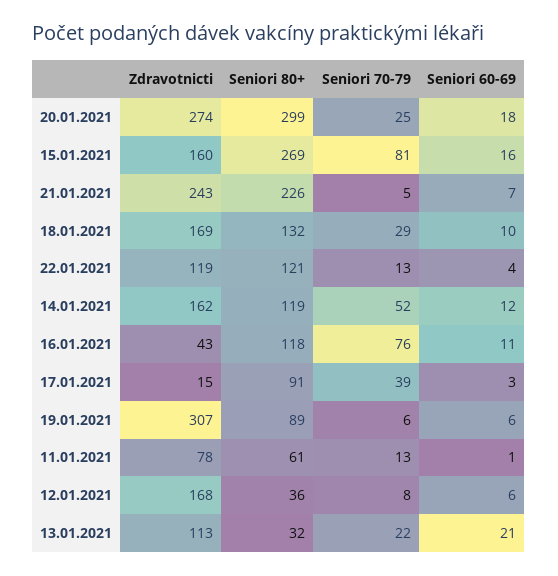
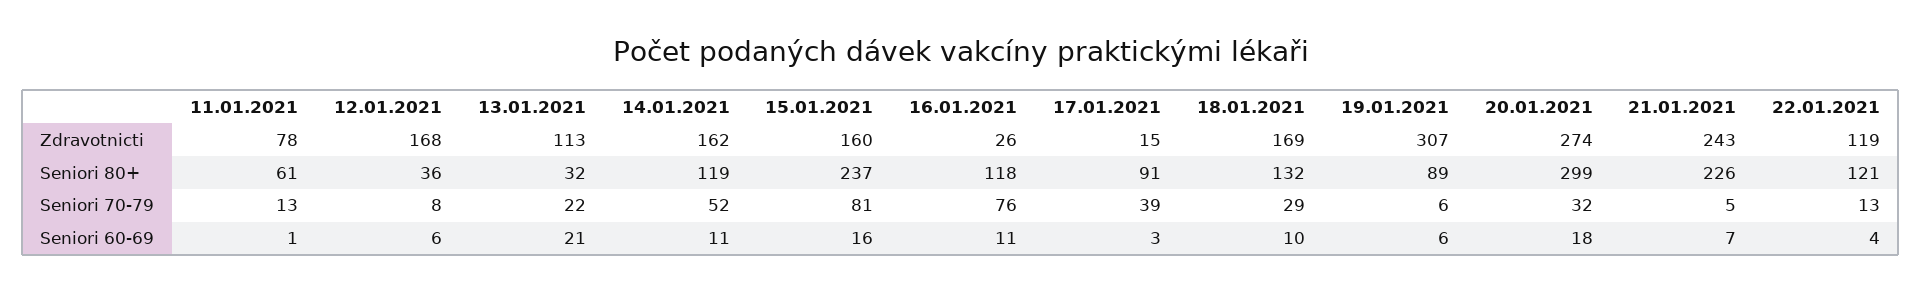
  {
    "Zdravotnicti": {
      "20.01.2021": 274,
      "15.01.2021": 160,
      "21.01.2021": 243,
      "18.01.2021": 169,
      "22.01.2021": 119,
      "14.01.2021": 162,
-     "16.01.2021": 43,
+     "16.01.2021": 26,
      "17.01.2021": 15,
      "19.01.2021": 307,
      "11.01.2021": 78,
      "12.01.2021": 168,
      "13.01.2021": 113
    },
    "Seniori 80+": {
      "20.01.2021": 299,
-     "15.01.2021": 269,
+     "15.01.2021": 237,
      "21.01.2021": 226,
      "18.01.2021": 132,
      "22.01.2021": 121,
      "14.01.2021": 119,
      "16.01.2021": 118,
      "17.01.2021": 91,
      "19.01.2021": 89,
      "11.01.2021": 61,
      "12.01.2021": 36,
      "13.01.2021": 32
    },
    "Seniori 70-79": {
-     "20.01.2021": 25,
+     "20.01.2021": 32,
      "15.01.2021": 81,
      "21.01.2021": 5,
      "18.01.2021": 29,
      "22.01.2021": 13,
      "14.01.2021": 52,
      "16.01.2021": 76,
      "17.01.2021": 39,
      "19.01.2021": 6,
      "11.01.2021": 13,
      "12.01.2021": 8,
      "13.01.2021": 22
    },
    "Seniori 60-69": {
      "20.01.2021": 18,
      "15.01.2021": 16,
      "21.01.2021": 7,
      "18.01.2021": 10,
      "22.01.2021": 4,
-     "14.01.2021": 12,
+     "14.01.2021": 11,
      "16.01.2021": 11,
      "17.01.2021": 3,
      "19.01.2021": 6,
      "11.01.2021": 1,
      "12.01.2021": 6,
      "13.01.2021": 21
    }
  }

